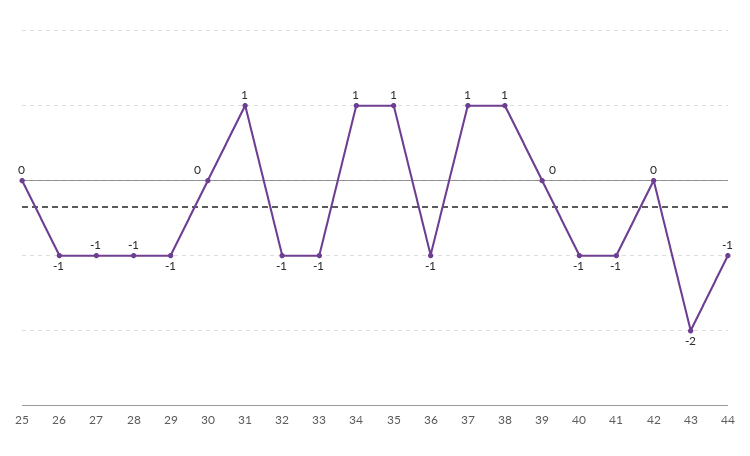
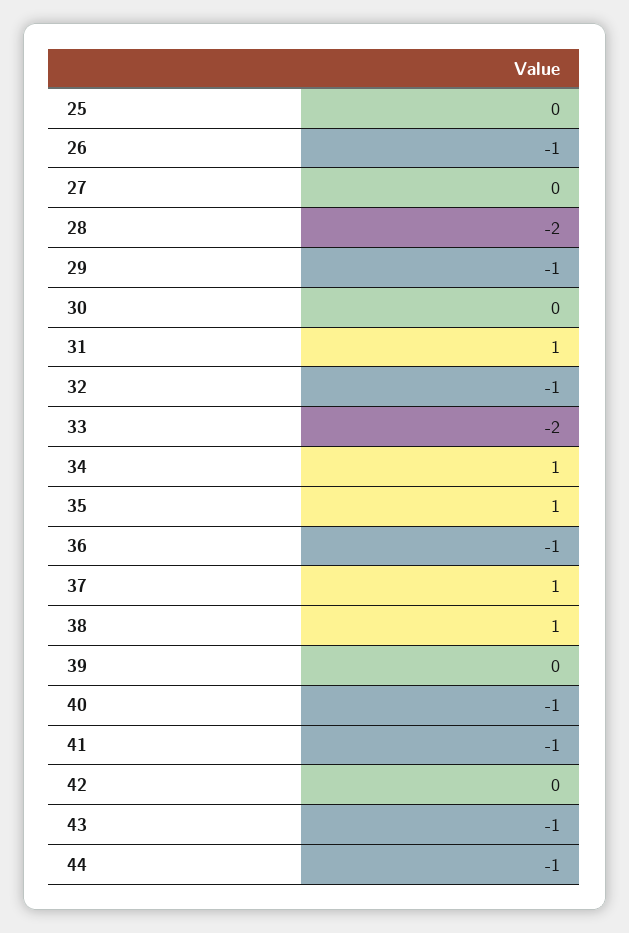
  {
    "25": 0,
    "26": -1,
-   "27": -1,
+   "27": 0,
-   "28": -1,
+   "28": -2,
    "29": -1,
    "30": 0,
    "31": 1,
    "32": -1,
-   "33": -1,
+   "33": -2,
    "34": 1,
    "35": 1,
    "36": -1,
    "37": 1,
    "38": 1,
    "39": 0,
    "40": -1,
    "41": -1,
    "42": 0,
-   "43": -2,
+   "43": -1,
    "44": -1
  }

